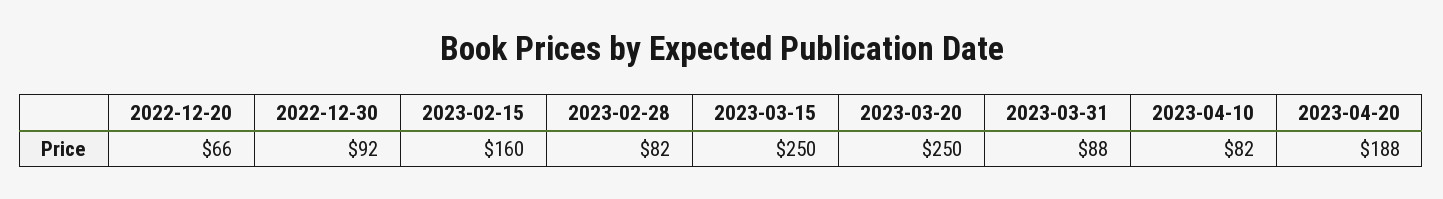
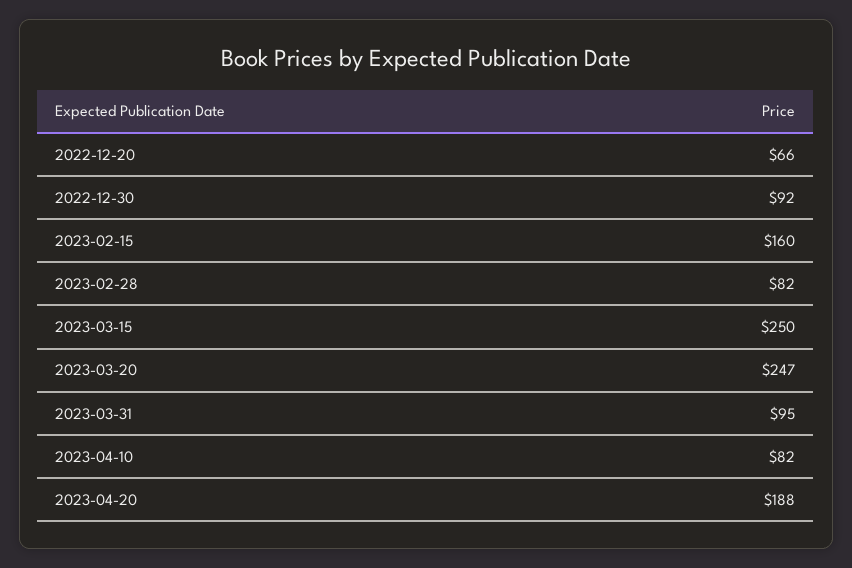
  {
    "2022-12-20": 66,
    "2022-12-30": 92,
    "2023-02-15": 160,
    "2023-02-28": 82,
    "2023-03-15": 250,
-   "2023-03-20": 250,
+   "2023-03-20": 247,
-   "2023-03-31": 88,
+   "2023-03-31": 95,
    "2023-04-10": 82,
    "2023-04-20": 188
  }

